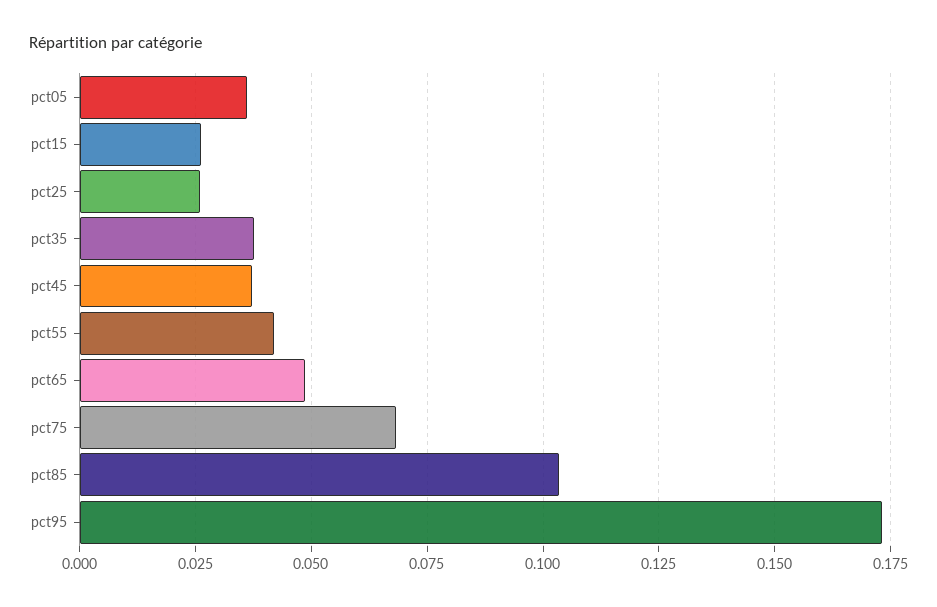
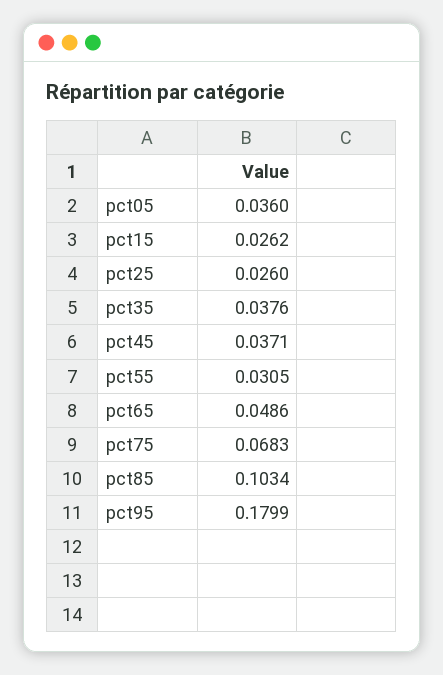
  {
    "pct05": 0.036,
    "pct15": 0.0262,
    "pct25": 0.026,
    "pct35": 0.0376,
    "pct45": 0.0371,
-   "pct55": 0.0425,
+   "pct55": 0.0305,
    "pct65": 0.0486,
    "pct75": 0.0683,
    "pct85": 0.1034,
-   "pct95": 0.1725
+   "pct95": 0.1799
  }

